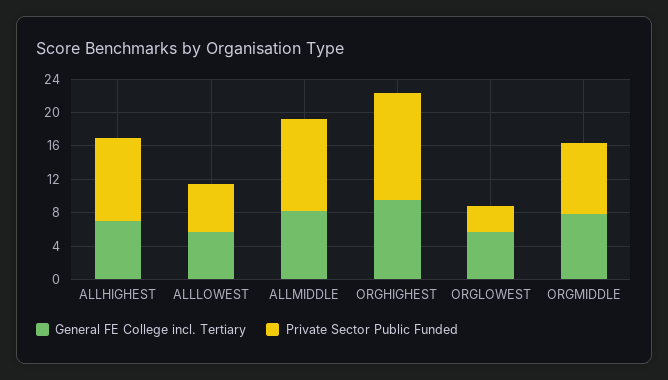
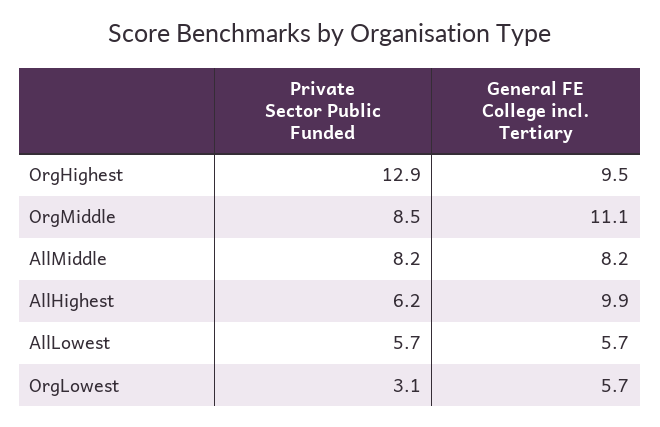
  {
    "General FE College incl. Tertiary": {
-     "ALLHIGHEST": 7,
+     "ALLHIGHEST": 9.9,
      "ALLLOWEST": 5.7,
      "ALLMIDDLE": 8.2,
      "ORGHIGHEST": 9.5,
      "ORGLOWEST": 5.7,
-     "ORGMIDDLE": 8
+     "ORGMIDDLE": 11.1
    },
    "Private Sector Public Funded": {
-     "ALLHIGHEST": 10,
+     "ALLHIGHEST": 6.2,
      "ALLLOWEST": 5.7,
-     "ALLMIDDLE": 11,
+     "ALLMIDDLE": 8.2,
      "ORGHIGHEST": 12.9,
      "ORGLOWEST": 3.1,
      "ORGMIDDLE": 8.5
    }
  }

